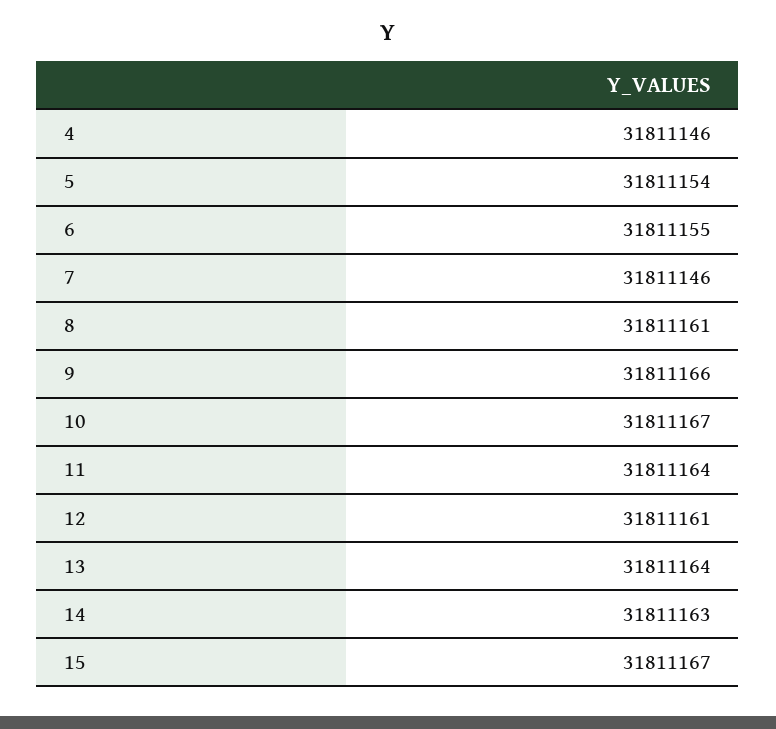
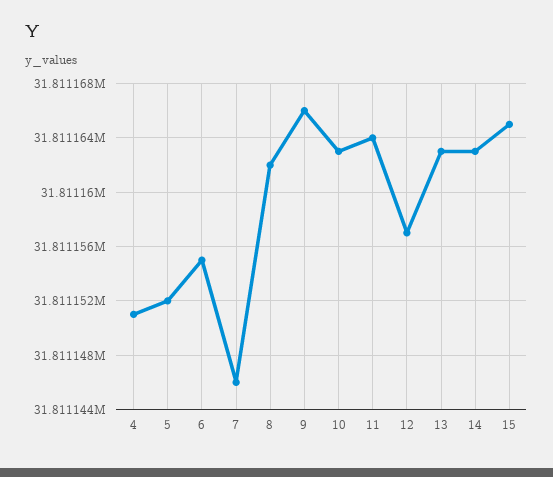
  {
-   "4": 31811146,
+   "4": 31811151,
-   "5": 31811154,
+   "5": 31811152,
    "6": 31811155,
    "7": 31811146,
-   "8": 31811161,
+   "8": 31811162,
    "9": 31811166,
-   "10": 31811167,
+   "10": 31811163,
    "11": 31811164,
-   "12": 31811161,
+   "12": 31811157,
-   "13": 31811164,
+   "13": 31811163,
    "14": 31811163,
-   "15": 31811167
+   "15": 31811165
  }

